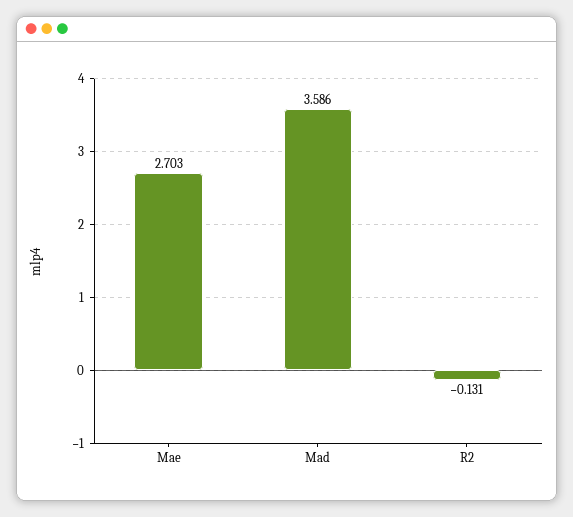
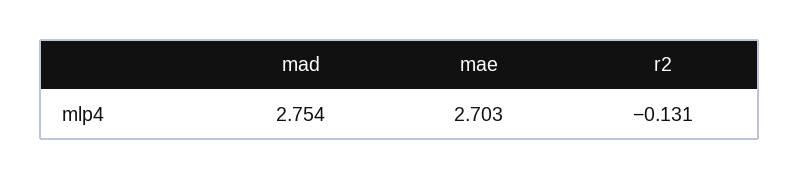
  {
    "Mae": 2.703,
-   "Mad": 3.586,
+   "Mad": 2.754,
    "R2": -0.131
  }

